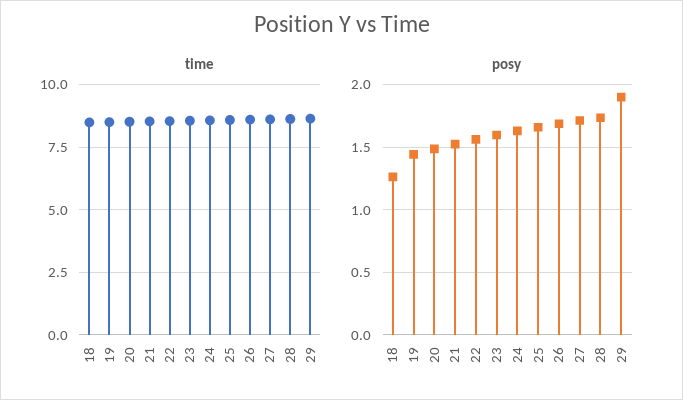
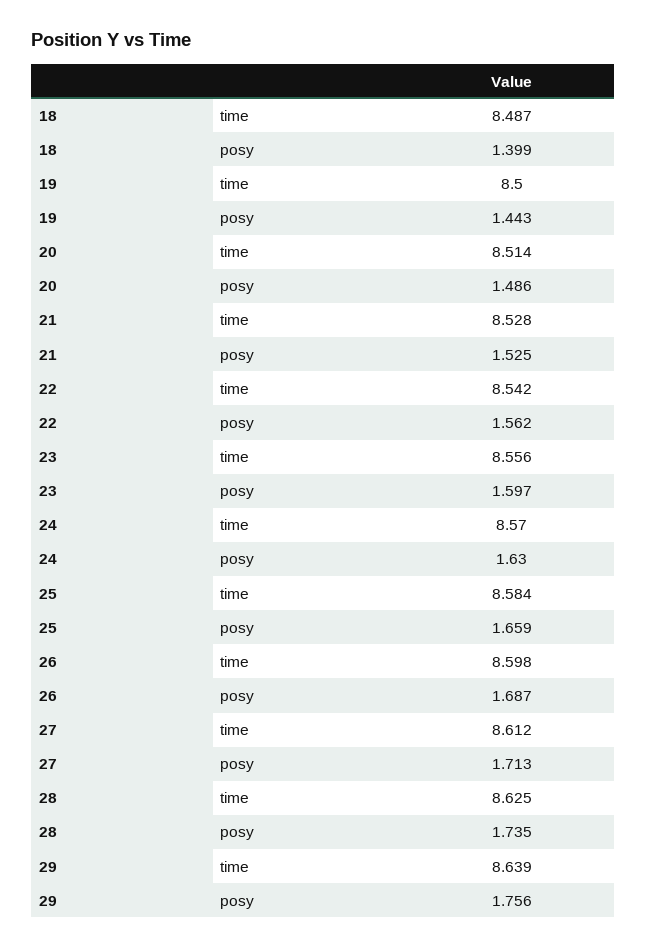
  {
    "time": {
      "18": 8.487,
      "19": 8.5,
      "20": 8.514,
      "21": 8.528,
      "22": 8.542,
      "23": 8.556,
      "24": 8.57,
      "25": 8.584,
      "26": 8.598,
      "27": 8.612,
      "28": 8.625,
      "29": 8.639
    },
    "posy": {
-     "18": 1.25,
+     "18": 1.399,
      "19": 1.443,
      "20": 1.486,
      "21": 1.525,
      "22": 1.562,
      "23": 1.597,
      "24": 1.63,
      "25": 1.659,
      "26": 1.687,
      "27": 1.713,
      "28": 1.735,
-     "29": 1.9
+     "29": 1.756
    }
  }

